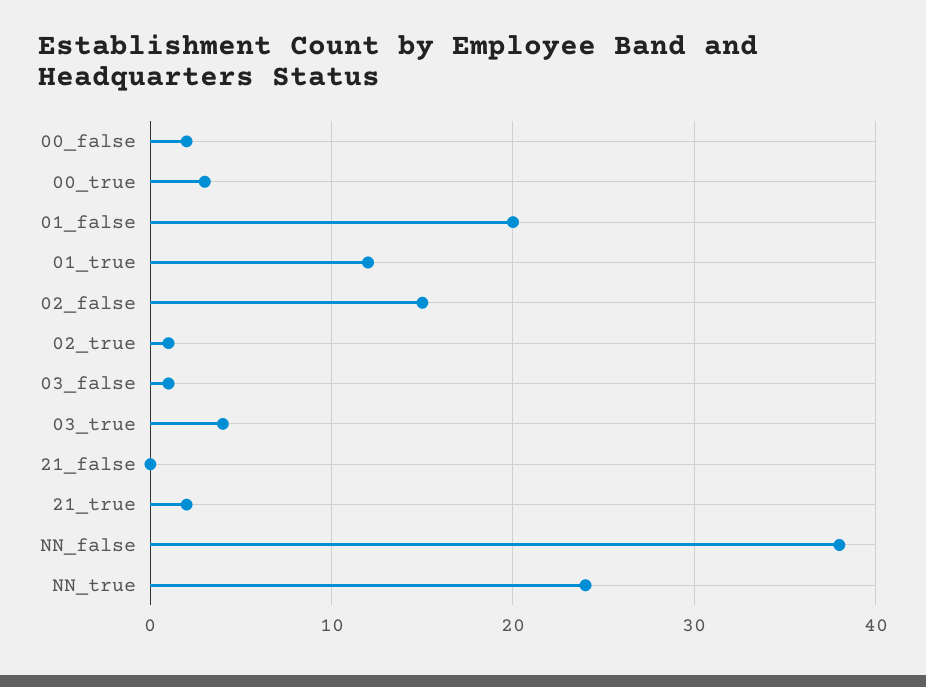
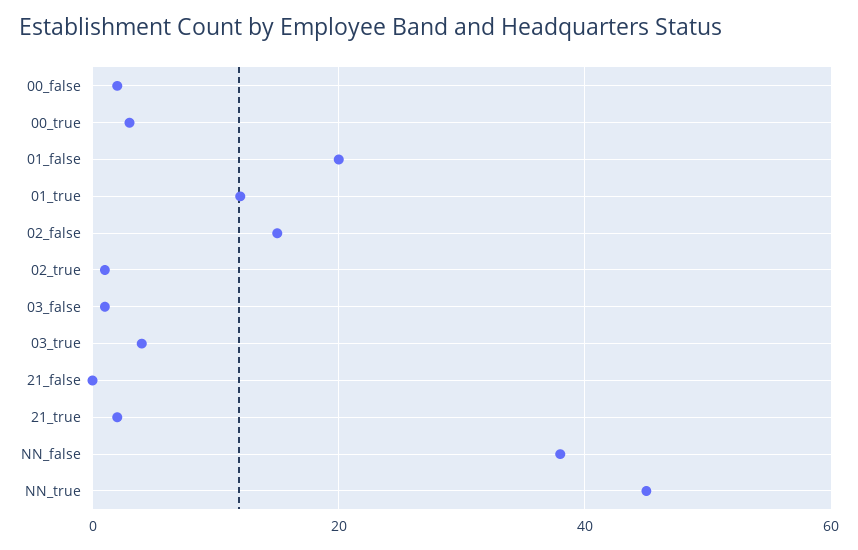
  {
    "00_false": 2,
    "00_true": 3,
    "01_false": 20,
    "01_true": 12,
    "02_false": 15,
    "02_true": 1,
    "03_false": 1,
    "03_true": 4,
    "21_false": 0,
    "21_true": 2,
    "NN_false": 38,
-   "NN_true": 24
+   "NN_true": 45
  }

